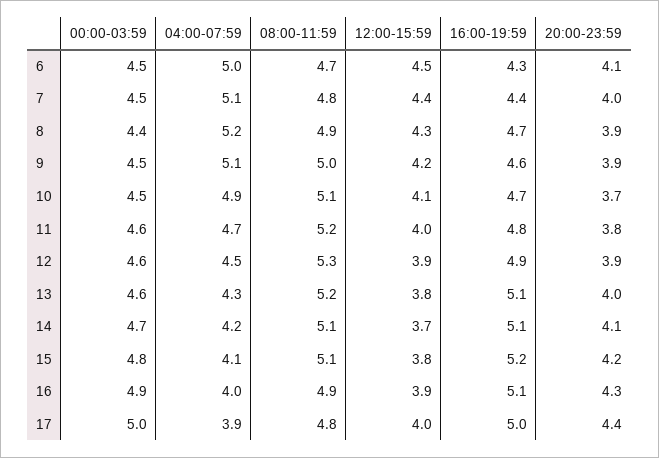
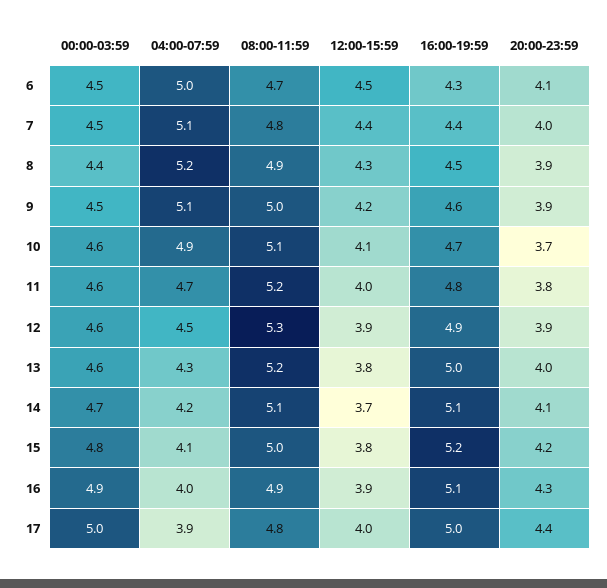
  {
    "00:00-03:59": {
      "6": 4.5,
      "7": 4.5,
      "8": 4.4,
      "9": 4.5,
-     "10": 4.5,
+     "10": 4.6,
      "11": 4.6,
      "12": 4.6,
      "13": 4.6,
      "14": 4.7,
      "15": 4.8,
      "16": 4.9,
      "17": 5
    },
    "04:00-07:59": {
      "6": 5,
      "7": 5.1,
      "8": 5.2,
      "9": 5.1,
      "10": 4.9,
      "11": 4.7,
      "12": 4.5,
      "13": 4.3,
      "14": 4.2,
      "15": 4.1,
      "16": 4,
      "17": 3.9
    },
    "08:00-11:59": {
      "6": 4.7,
      "7": 4.8,
      "8": 4.9,
      "9": 5,
      "10": 5.1,
      "11": 5.2,
      "12": 5.3,
      "13": 5.2,
      "14": 5.1,
-     "15": 5.1,
+     "15": 5,
      "16": 4.9,
      "17": 4.8
    },
    "12:00-15:59": {
      "6": 4.5,
      "7": 4.4,
      "8": 4.3,
      "9": 4.2,
      "10": 4.1,
      "11": 4,
      "12": 3.9,
      "13": 3.8,
      "14": 3.7,
      "15": 3.8,
      "16": 3.9,
      "17": 4
    },
    "16:00-19:59": {
      "6": 4.3,
      "7": 4.4,
-     "8": 4.7,
+     "8": 4.5,
      "9": 4.6,
      "10": 4.7,
      "11": 4.8,
      "12": 4.9,
-     "13": 5.1,
+     "13": 5,
      "14": 5.1,
      "15": 5.2,
      "16": 5.1,
      "17": 5
    },
    "20:00-23:59": {
      "6": 4.1,
      "7": 4,
      "8": 3.9,
      "9": 3.9,
      "10": 3.7,
      "11": 3.8,
      "12": 3.9,
      "13": 4,
      "14": 4.1,
      "15": 4.2,
      "16": 4.3,
      "17": 4.4
    }
  }

